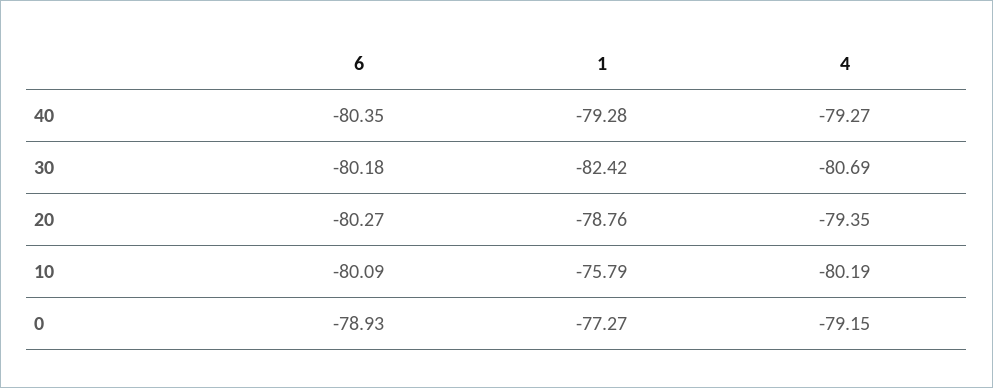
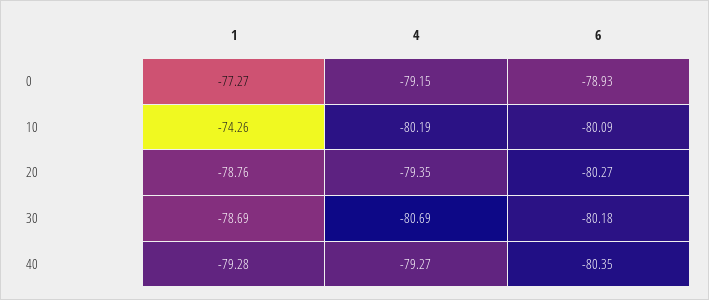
  {
    "6": {
      "40": -80.35,
      "30": -80.18,
      "20": -80.27,
      "10": -80.09,
      "0": -78.93
    },
    "1": {
      "40": -79.28,
-     "30": -82.42,
+     "30": -78.69,
      "20": -78.76,
-     "10": -75.79,
+     "10": -74.26,
      "0": -77.27
    },
    "4": {
      "40": -79.27,
      "30": -80.69,
      "20": -79.35,
      "10": -80.19,
      "0": -79.15
    }
  }

